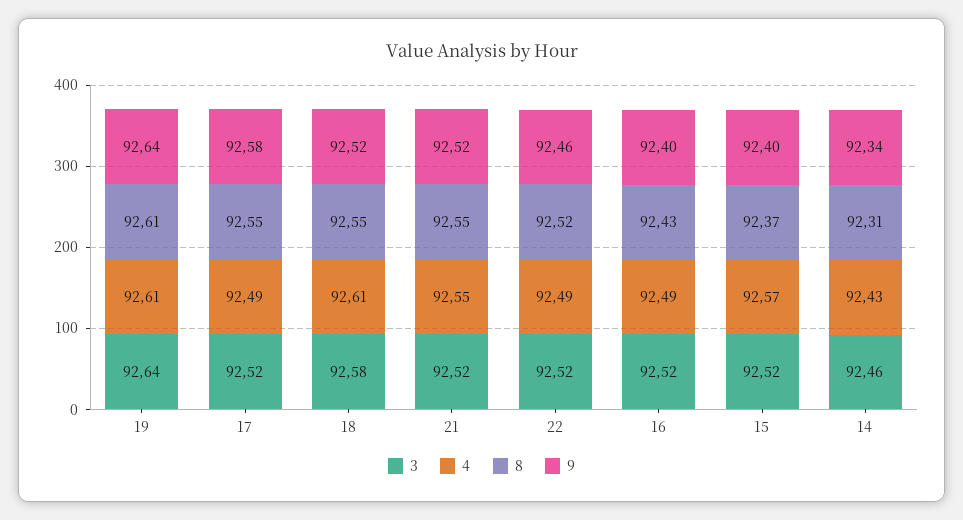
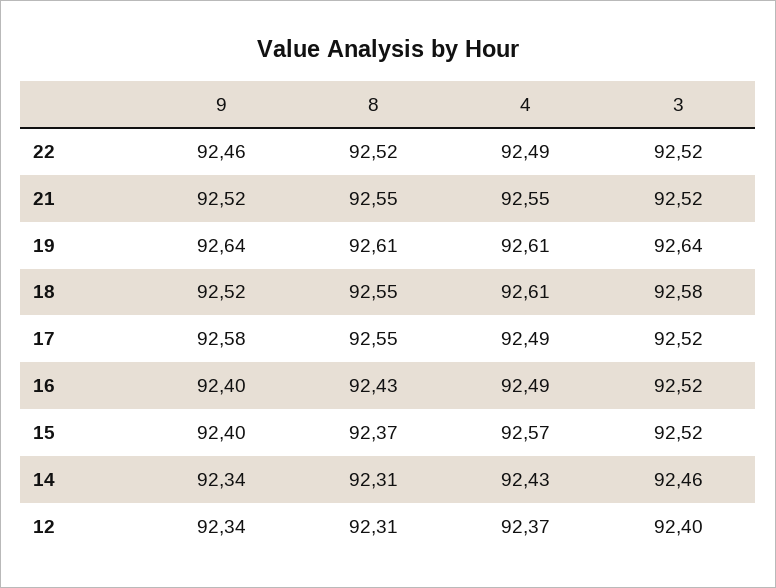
  {
    "3": {
      "19": 92.64,
      "17": 92.52,
      "18": 92.58,
      "21": 92.52,
      "22": 92.52,
      "16": 92.52,
      "15": 92.52,
-     "14": 92.46
+     "14": 92.46,
+     "12": 92.4
    },
    "4": {
      "19": 92.61,
      "17": 92.49,
      "18": 92.61,
      "21": 92.55,
      "22": 92.49,
      "16": 92.49,
      "15": 92.57,
-     "14": 92.43
+     "14": 92.43,
+     "12": 92.37
    },
    "8": {
      "19": 92.61,
      "17": 92.55,
      "18": 92.55,
      "21": 92.55,
      "22": 92.52,
      "16": 92.43,
      "15": 92.37,
-     "14": 92.31
+     "14": 92.31,
+     "12": 92.31
    },
    "9": {
      "19": 92.64,
      "17": 92.58,
      "18": 92.52,
      "21": 92.52,
      "22": 92.46,
      "16": 92.4,
      "15": 92.4,
-     "14": 92.34
+     "14": 92.34,
+     "12": 92.34
    }
  }

